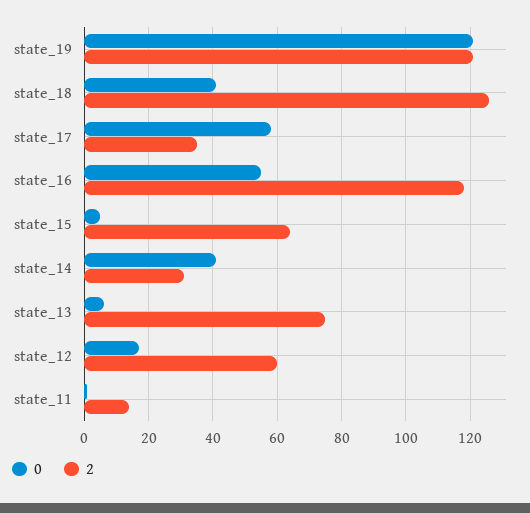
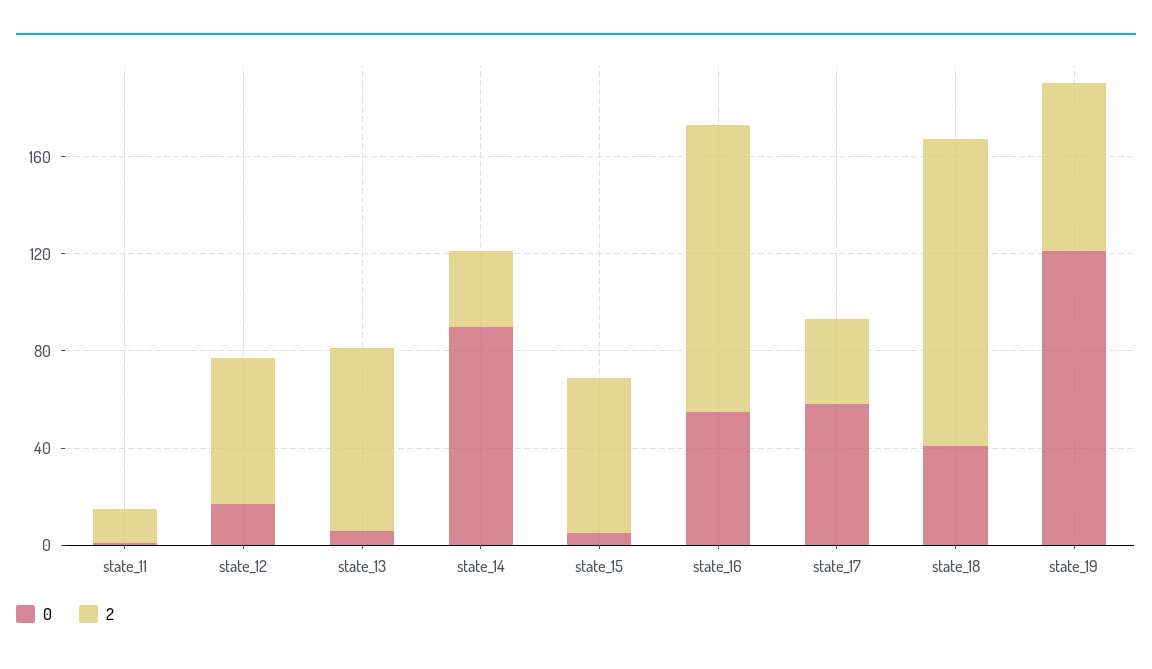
  {
    "0": {
      "state_19": 120,
      "state_18": 40,
      "state_17": 60,
      "state_16": 55,
      "state_15": 5,
-     "state_14": 40,
+     "state_14": 90,
      "state_13": 5,
      "state_12": 15,
      "state_11": 0
    },
    "2": {
-     "state_19": 120,
+     "state_19": 70,
      "state_18": 125,
      "state_17": 35,
      "state_16": 120,
      "state_15": 65,
      "state_14": 30,
      "state_13": 75,
      "state_12": 60,
      "state_11": 15
    }
  }

